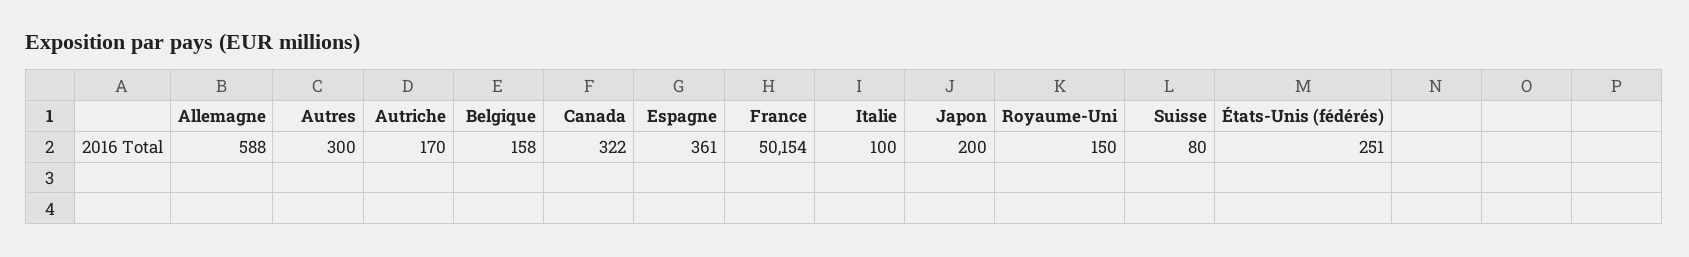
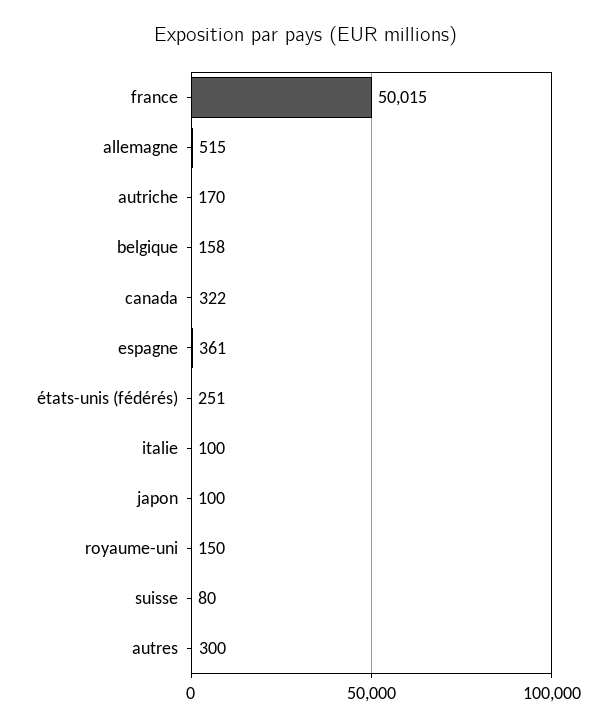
  {
-   "Allemagne": 588,
+   "Allemagne": 515,
    "Autres": 300,
    "Autriche": 170,
    "Belgique": 158,
    "Canada": 322,
    "Espagne": 361,
-   "France": 50154,
+   "France": 50015,
    "Italie": 100,
-   "Japon": 200,
+   "Japon": 100,
    "Royaume-Uni": 150,
    "Suisse": 80,
    "États-Unis (fédérés)": 251
  }

